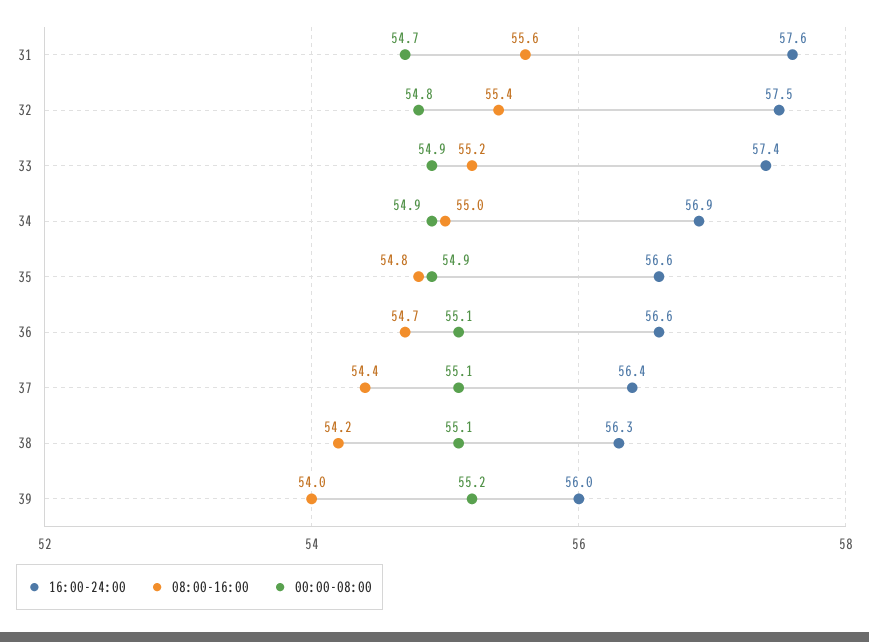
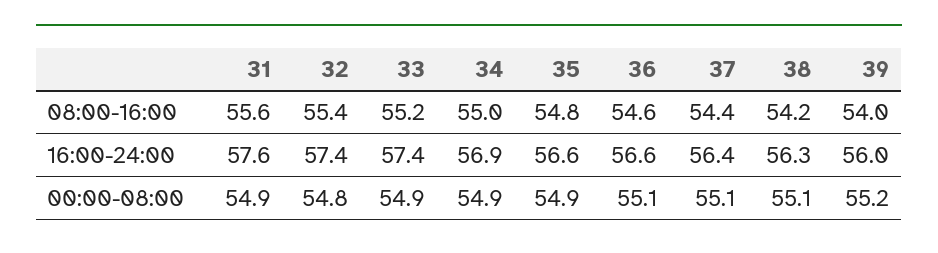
  {
    "16:00-24:00": {
      "31": 57.6,
-     "32": 57.5,
+     "32": 57.4,
      "33": 57.4,
      "34": 56.9,
      "35": 56.6,
      "36": 56.6,
      "37": 56.4,
      "38": 56.3,
      "39": 56
    },
    "08:00-16:00": {
      "31": 55.6,
      "32": 55.4,
      "33": 55.2,
      "34": 55,
      "35": 54.8,
-     "36": 54.7,
+     "36": 54.6,
      "37": 54.4,
      "38": 54.2,
      "39": 54
    },
    "00:00-08:00": {
-     "31": 54.7,
+     "31": 54.9,
      "32": 54.8,
      "33": 54.9,
      "34": 54.9,
      "35": 54.9,
      "36": 55.1,
      "37": 55.1,
      "38": 55.1,
      "39": 55.2
    }
  }

